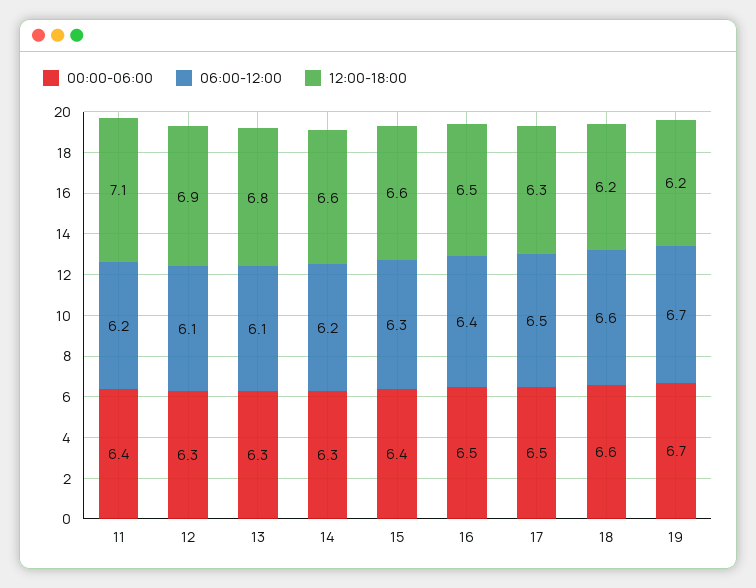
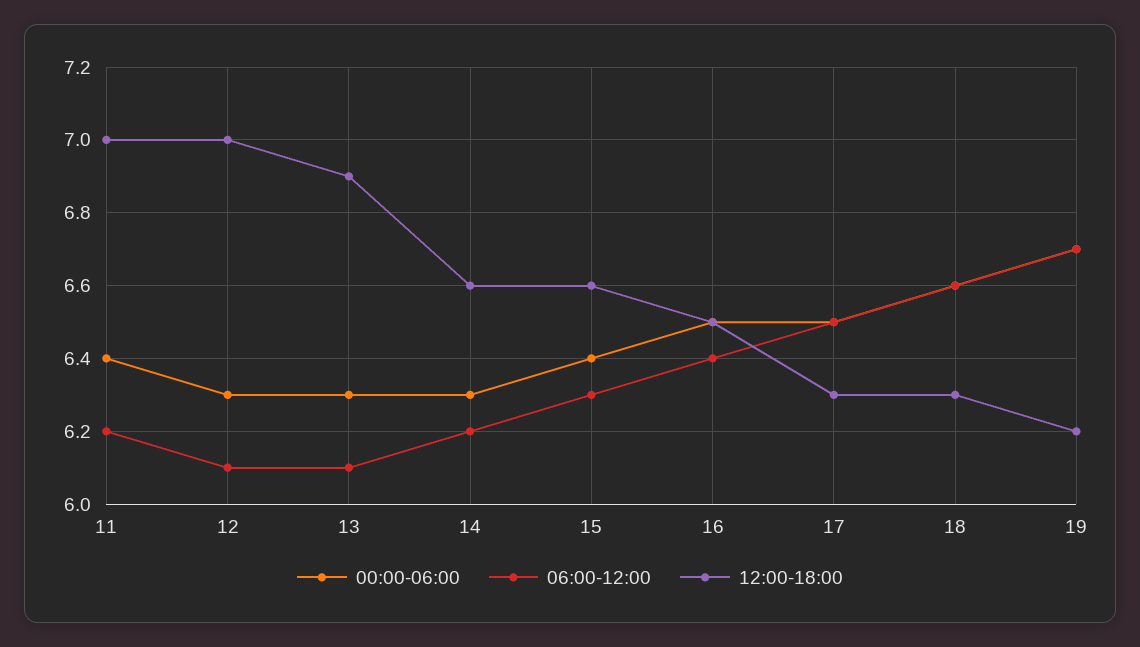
  {
    "00:00-06:00": {
      "11": 6.4,
      "12": 6.3,
      "13": 6.3,
      "14": 6.3,
      "15": 6.4,
      "16": 6.5,
      "17": 6.5,
      "18": 6.6,
      "19": 6.7
    },
    "06:00-12:00": {
      "11": 6.2,
      "12": 6.1,
      "13": 6.1,
      "14": 6.2,
      "15": 6.3,
      "16": 6.4,
      "17": 6.5,
      "18": 6.6,
      "19": 6.7
    },
    "12:00-18:00": {
-     "11": 7.1,
+     "11": 7,
-     "12": 6.9,
+     "12": 7,
-     "13": 6.8,
+     "13": 6.9,
      "14": 6.6,
      "15": 6.6,
      "16": 6.5,
      "17": 6.3,
-     "18": 6.2,
+     "18": 6.3,
      "19": 6.2
    }
  }

